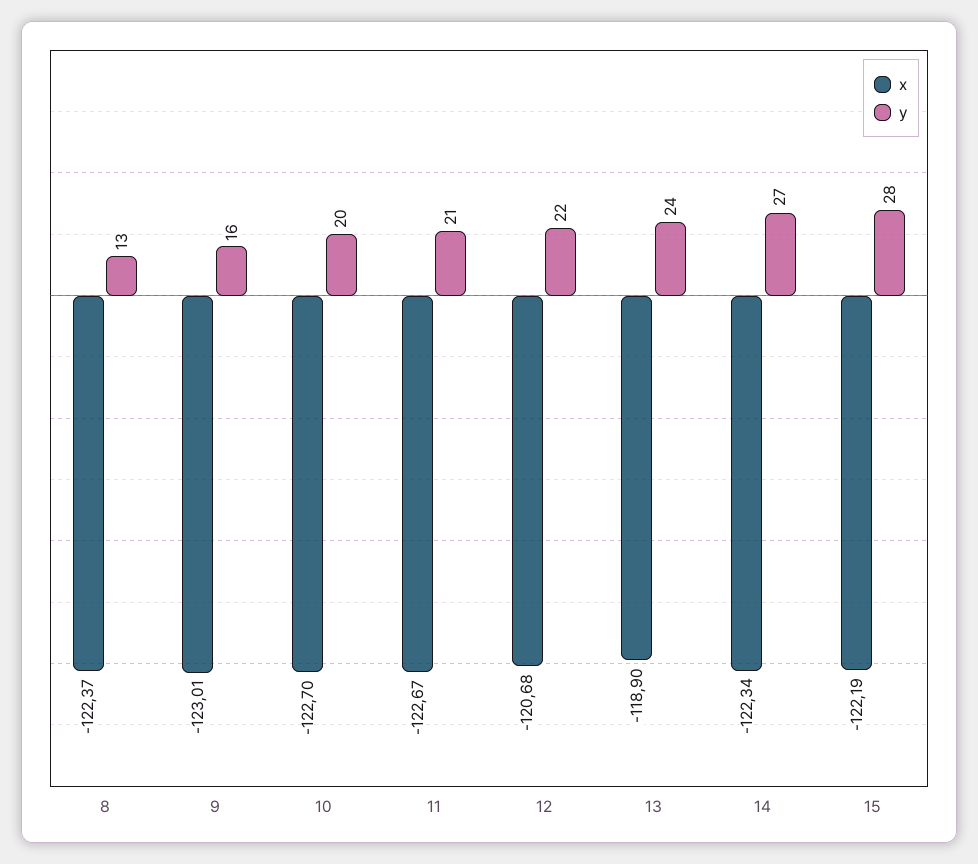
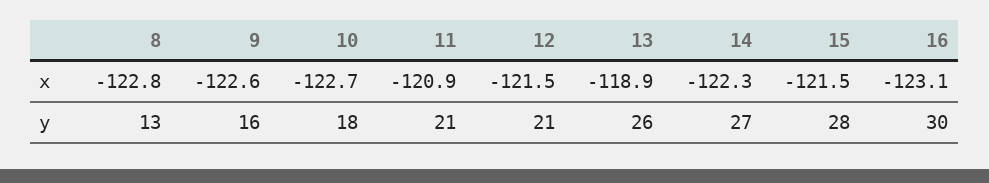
  {
    "x": {
-     "8": -122.37,
+     "8": -122.8,
-     "9": -123.01,
+     "9": -122.6,
      "10": -122.7,
-     "11": -122.67,
+     "11": -120.9,
-     "12": -120.68,
+     "12": -121.5,
      "13": -118.9,
      "14": -122.34,
-     "15": -122.19
+     "15": -121.5,
+     "16": -123.1
    },
    "y": {
      "8": 13,
      "9": 16,
-     "10": 20,
+     "10": 18,
      "11": 21,
-     "12": 22,
+     "12": 21,
-     "13": 24,
+     "13": 26,
      "14": 27,
-     "15": 28
+     "15": 28,
+     "16": 30
    }
  }

